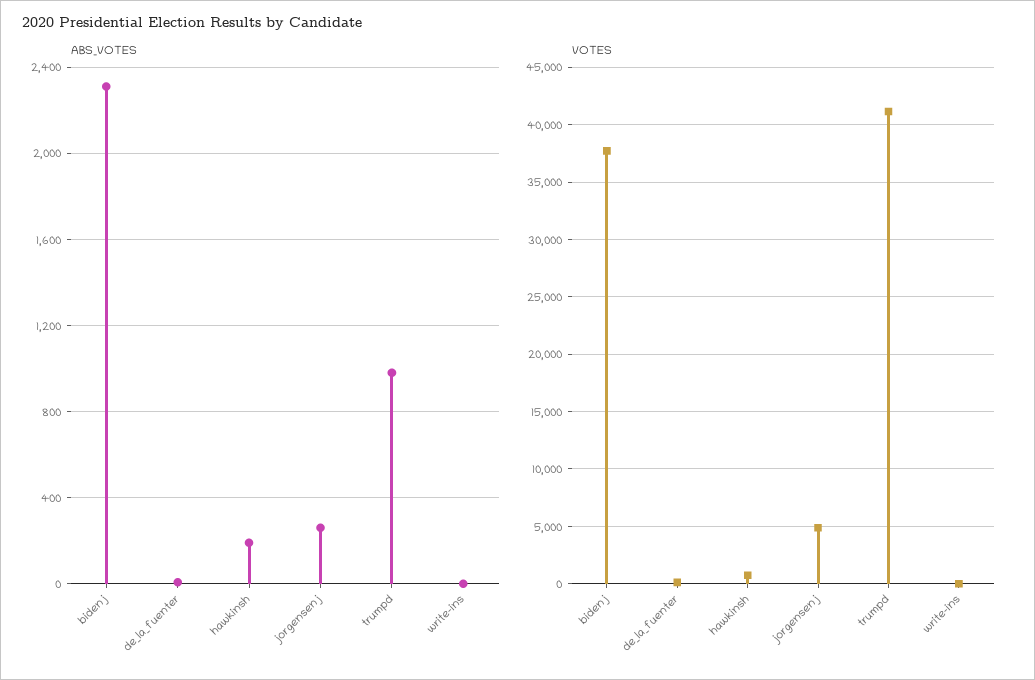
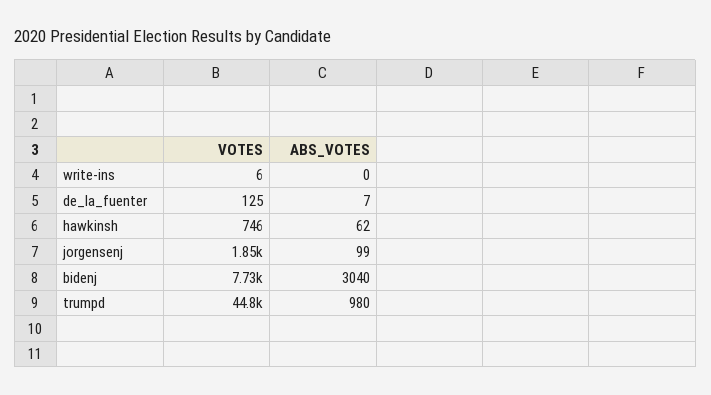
  {
    "ABS_VOTES": {
-     "bidenj": 2300,
+     "bidenj": 3040,
      "de_la_fuenter": 7,
-     "hawkinsh": 200,
+     "hawkinsh": 62,
-     "jorgensenj": 250,
+     "jorgensenj": 99,
      "trumpd": 980,
      "write-ins": 0
    },
    "VOTES": {
-     "bidenj": 38000,
+     "bidenj": 7730,
      "de_la_fuenter": 125,
      "hawkinsh": 746,
-     "jorgensenj": 5000,
+     "jorgensenj": 1850,
-     "trumpd": 41000,
+     "trumpd": 44800,
      "write-ins": 6
    }
  }

